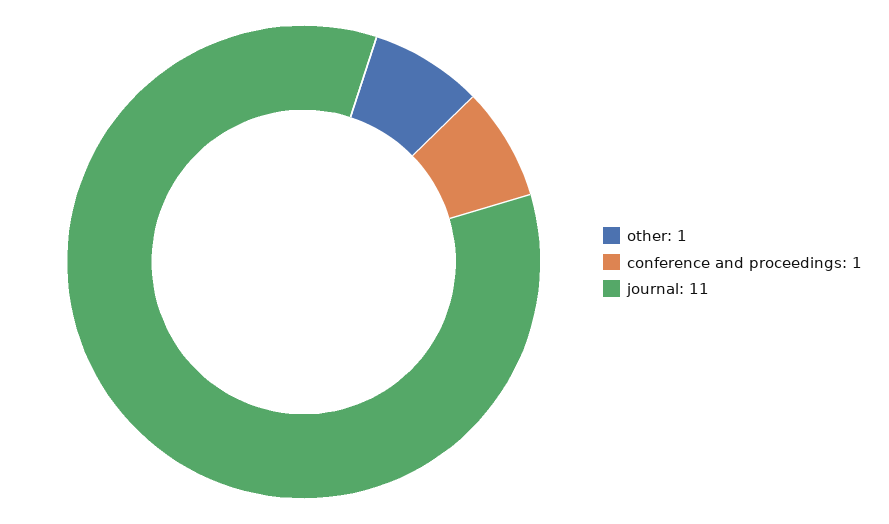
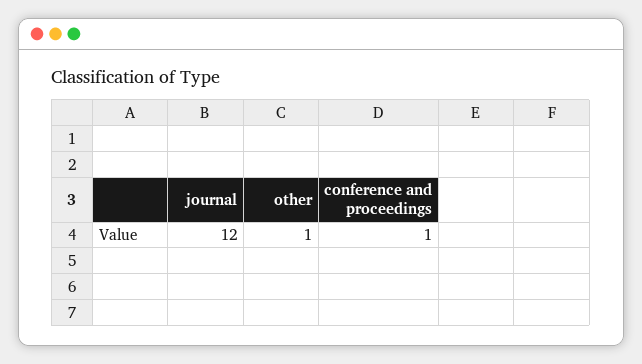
  {
    "other": 1,
    "conference and proceedings": 1,
-   "journal": 11
+   "journal": 12
  }

